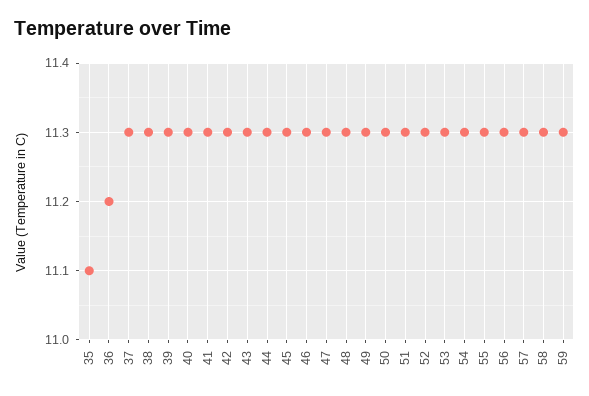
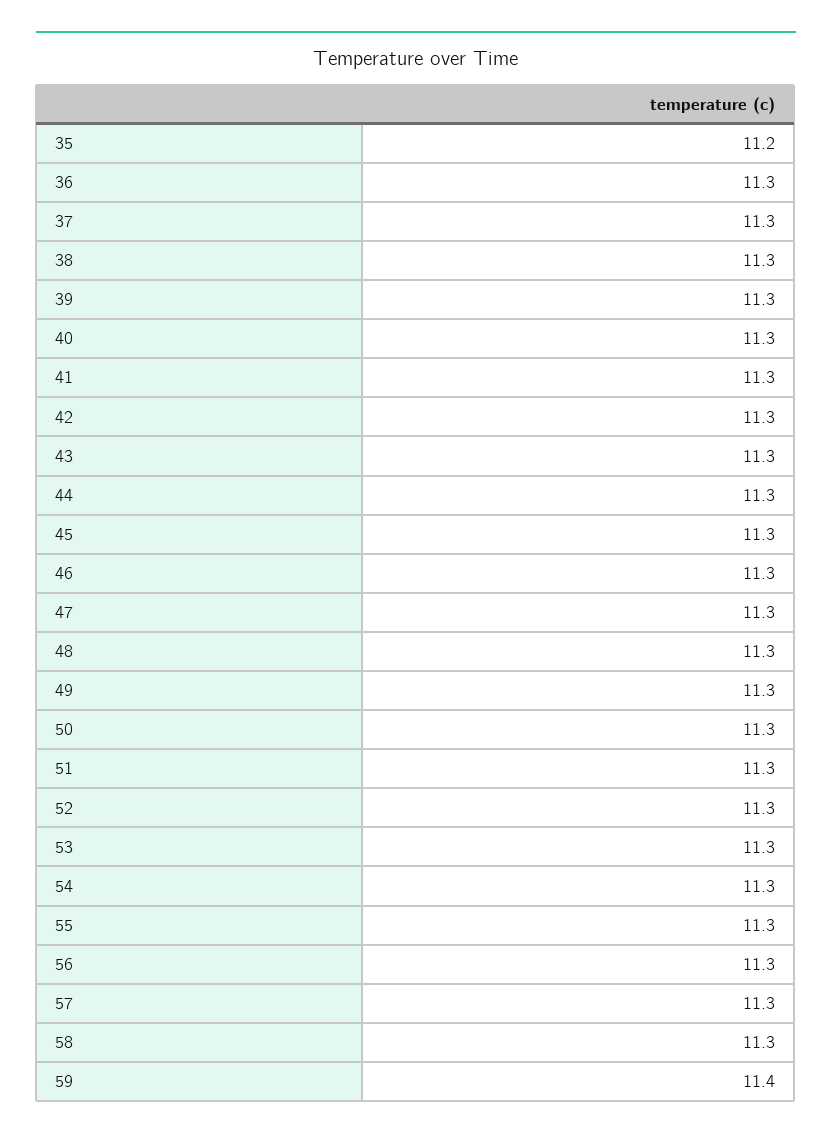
  {
-   "35": 11.1,
+   "35": 11.2,
-   "36": 11.2,
+   "36": 11.3,
    "37": 11.3,
    "38": 11.3,
    "39": 11.3,
    "40": 11.3,
    "41": 11.3,
    "42": 11.3,
    "43": 11.3,
    "44": 11.3,
    "45": 11.3,
    "46": 11.3,
    "47": 11.3,
    "48": 11.3,
    "49": 11.3,
    "50": 11.3,
    "51": 11.3,
    "52": 11.3,
    "53": 11.3,
    "54": 11.3,
    "55": 11.3,
    "56": 11.3,
    "57": 11.3,
    "58": 11.3,
-   "59": 11.3
+   "59": 11.4
  }

